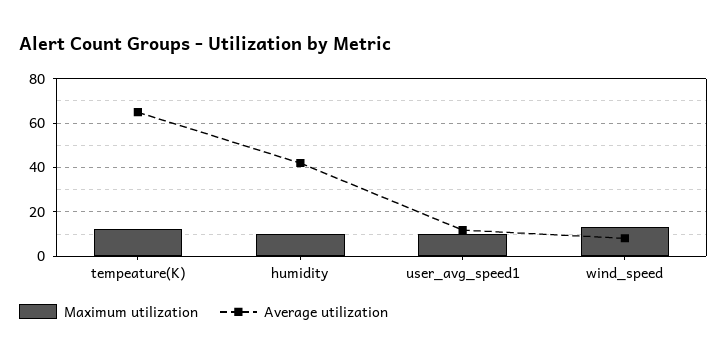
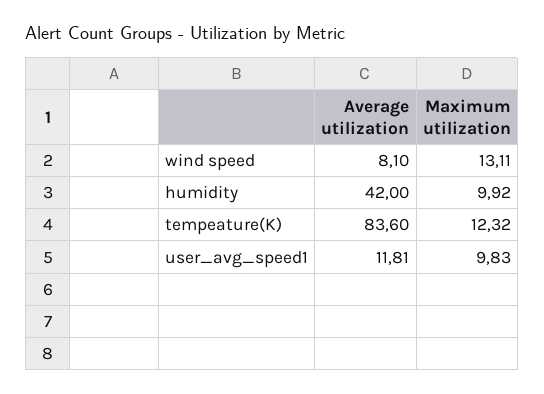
  {
    "Maximum utilization": {
      "tempeature(K)": 12.32,
      "humidity": 9.92,
      "user_avg_speed1": 9.83,
      "wind_speed": 13.11
    },
    "Average utilization": {
-     "tempeature(K)": 65,
+     "tempeature(K)": 83.6,
      "humidity": 42,
      "user_avg_speed1": 11.81,
      "wind_speed": 8.1
    }
  }

